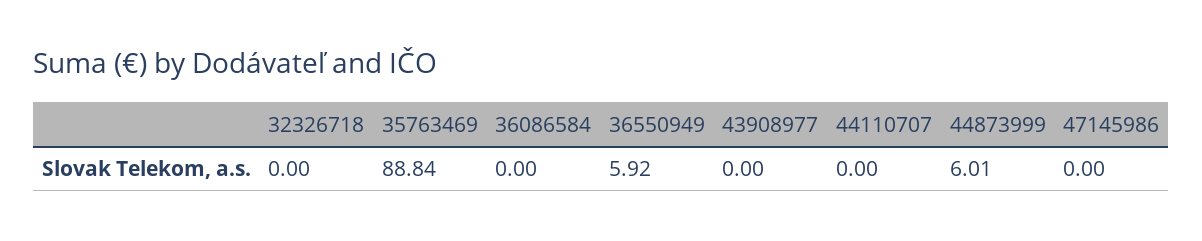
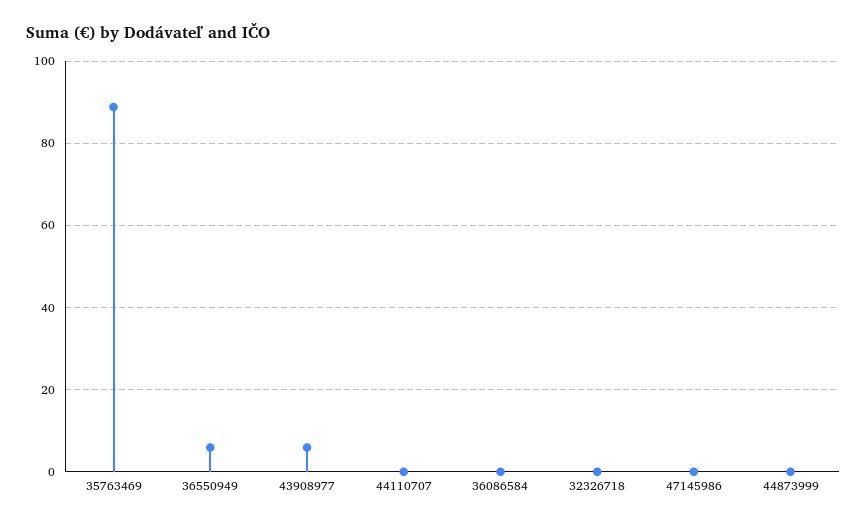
  {
    "32326718": 0,
    "35763469": 88.84,
    "36086584": 0,
    "36550949": 5.92,
-   "43908977": 0,
+   "43908977": 6,
    "44110707": 0,
-   "44873999": 6.01,
+   "44873999": 0,
    "47145986": 0
  }

